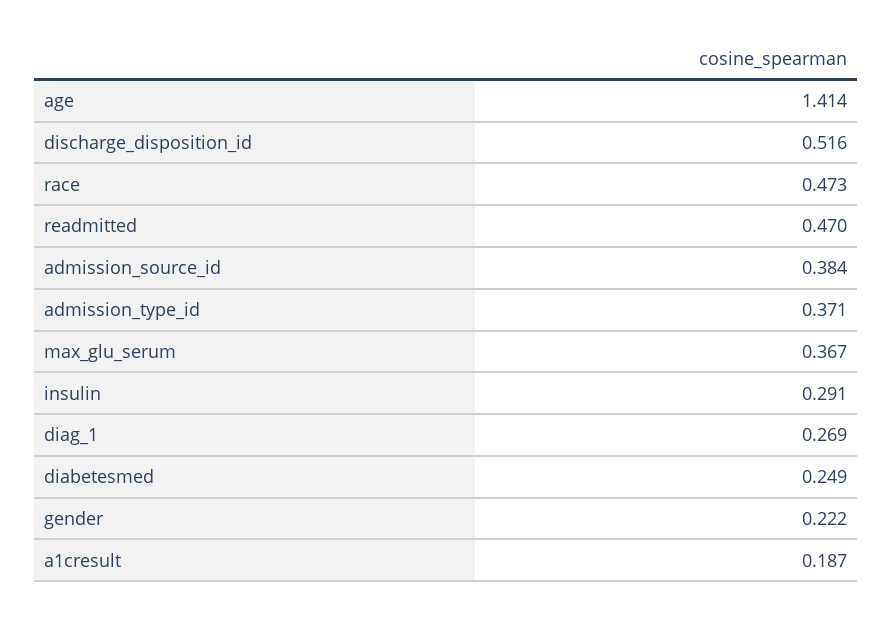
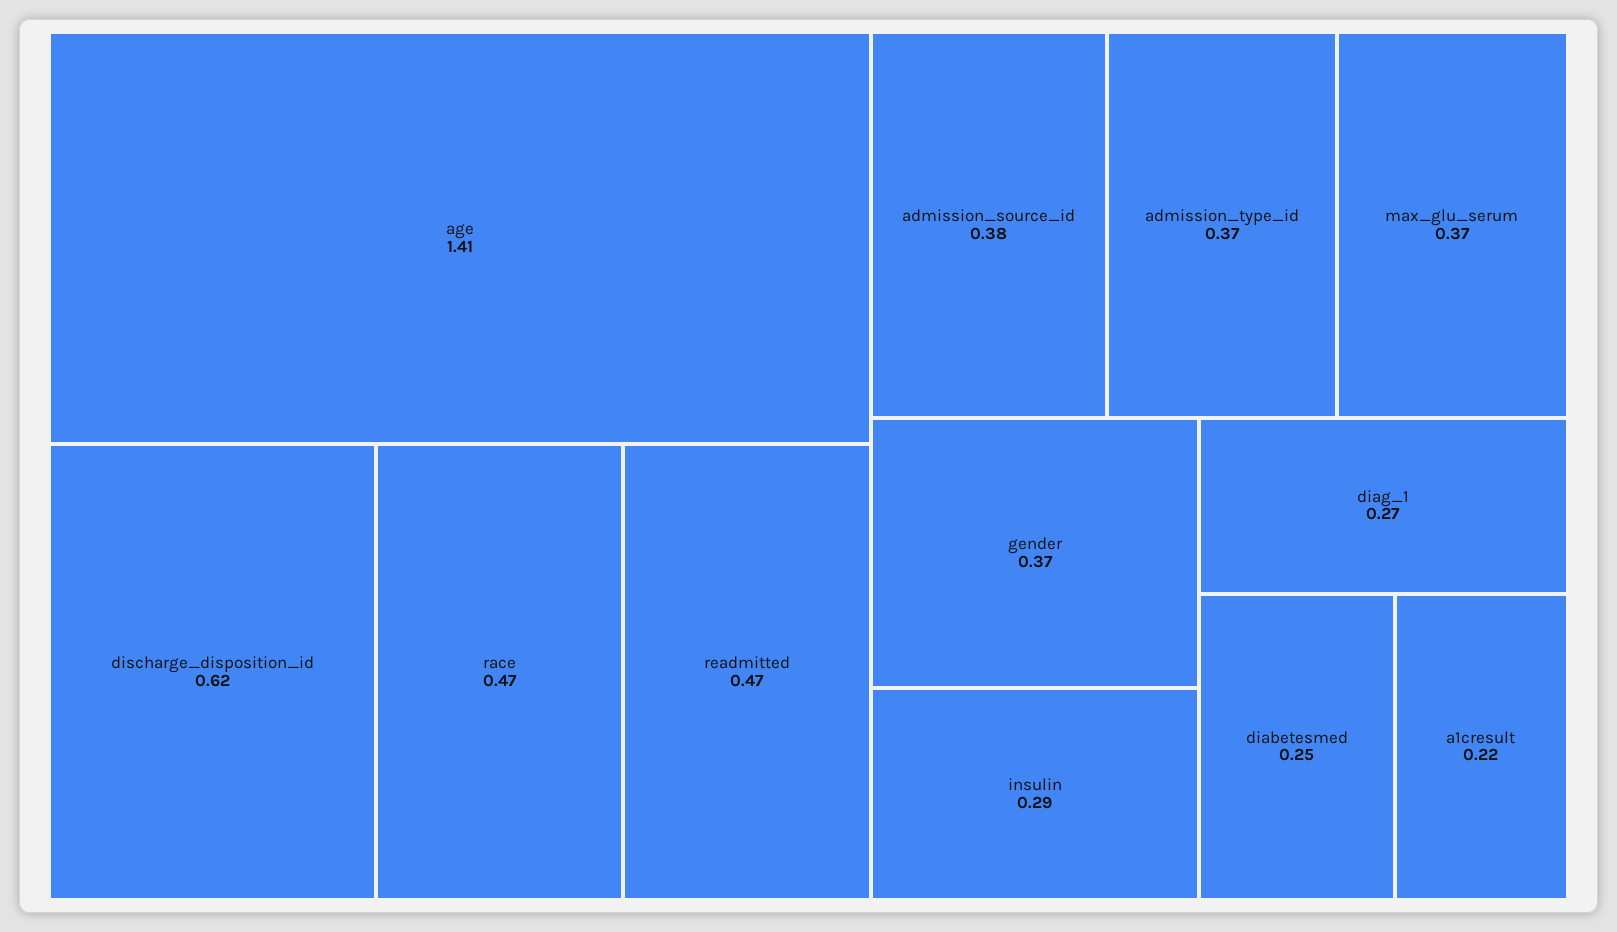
  {
    "age": 1.414,
-   "discharge_disposition_id": 0.516,
+   "discharge_disposition_id": 0.62,
    "race": 0.473,
    "readmitted": 0.47,
    "admission_source_id": 0.384,
    "admission_type_id": 0.371,
    "max_glu_serum": 0.367,
    "insulin": 0.291,
    "diag_1": 0.269,
    "diabetesmed": 0.249,
-   "gender": 0.222,
+   "gender": 0.37,
-   "a1cresult": 0.187
+   "a1cresult": 0.22
  }

